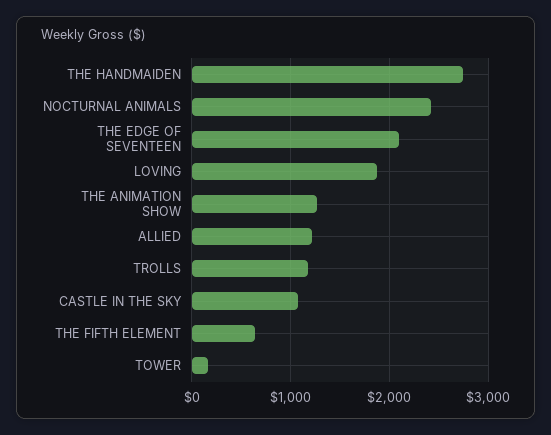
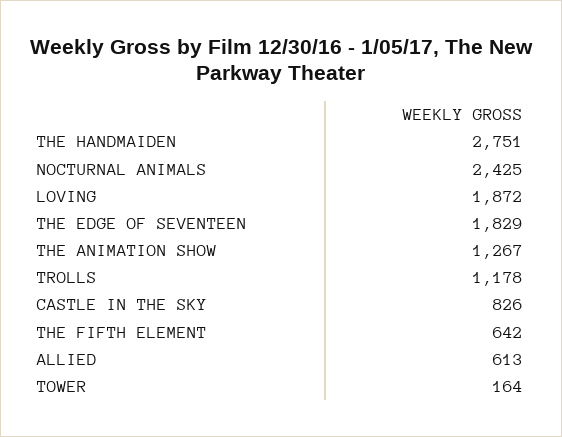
  {
    "THE HANDMAIDEN": 2751,
    "NOCTURNAL ANIMALS": 2425,
-   "THE EDGE OF SEVENTEEN": 2100,
+   "THE EDGE OF SEVENTEEN": 1829,
    "LOVING": 1872,
    "THE ANIMATION SHOW": 1267,
-   "ALLIED": 1200,
+   "ALLIED": 613,
    "TROLLS": 1178,
-   "CASTLE IN THE SKY": 1100,
+   "CASTLE IN THE SKY": 826,
    "THE FIFTH ELEMENT": 642,
    "TOWER": 164
  }

